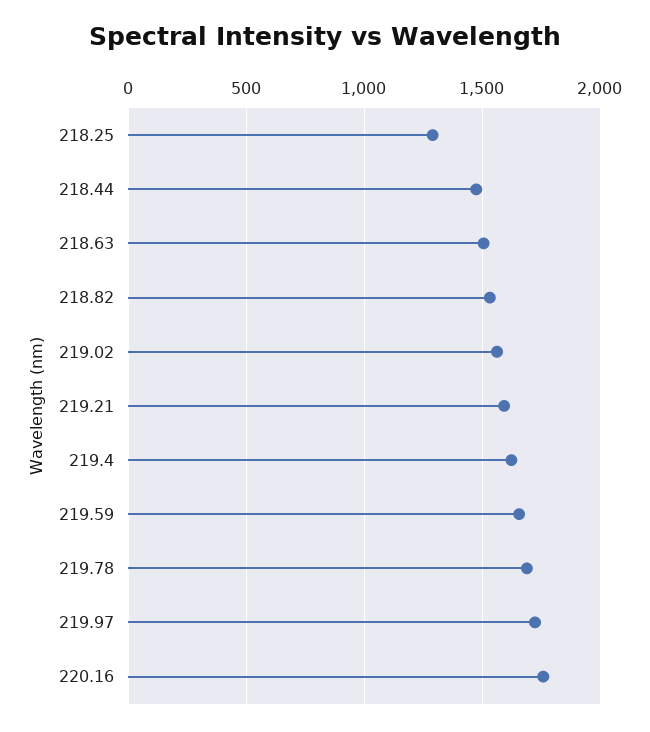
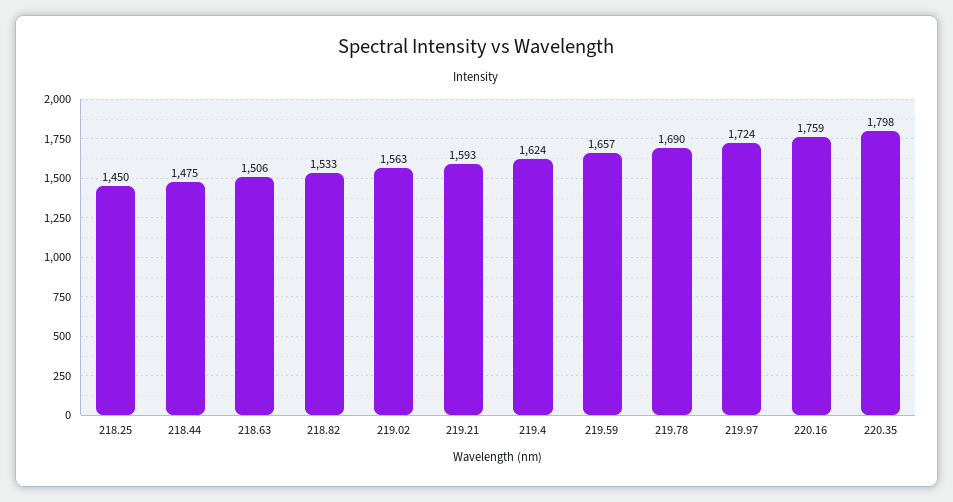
  {
-   "218.25": 1300,
+   "218.25": 1450,
    "218.44": 1475,
    "218.63": 1506,
    "218.82": 1533,
    "219.02": 1563,
    "219.21": 1593,
    "219.4": 1624,
    "219.59": 1657,
    "219.78": 1690,
    "219.97": 1724,
-   "220.16": 1759
+   "220.16": 1759,
+   "220.35": 1798
  }

